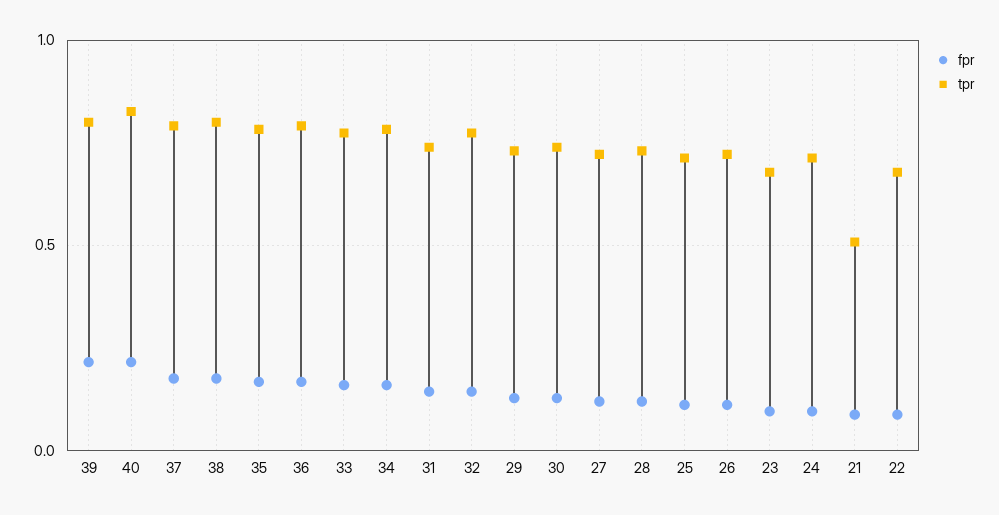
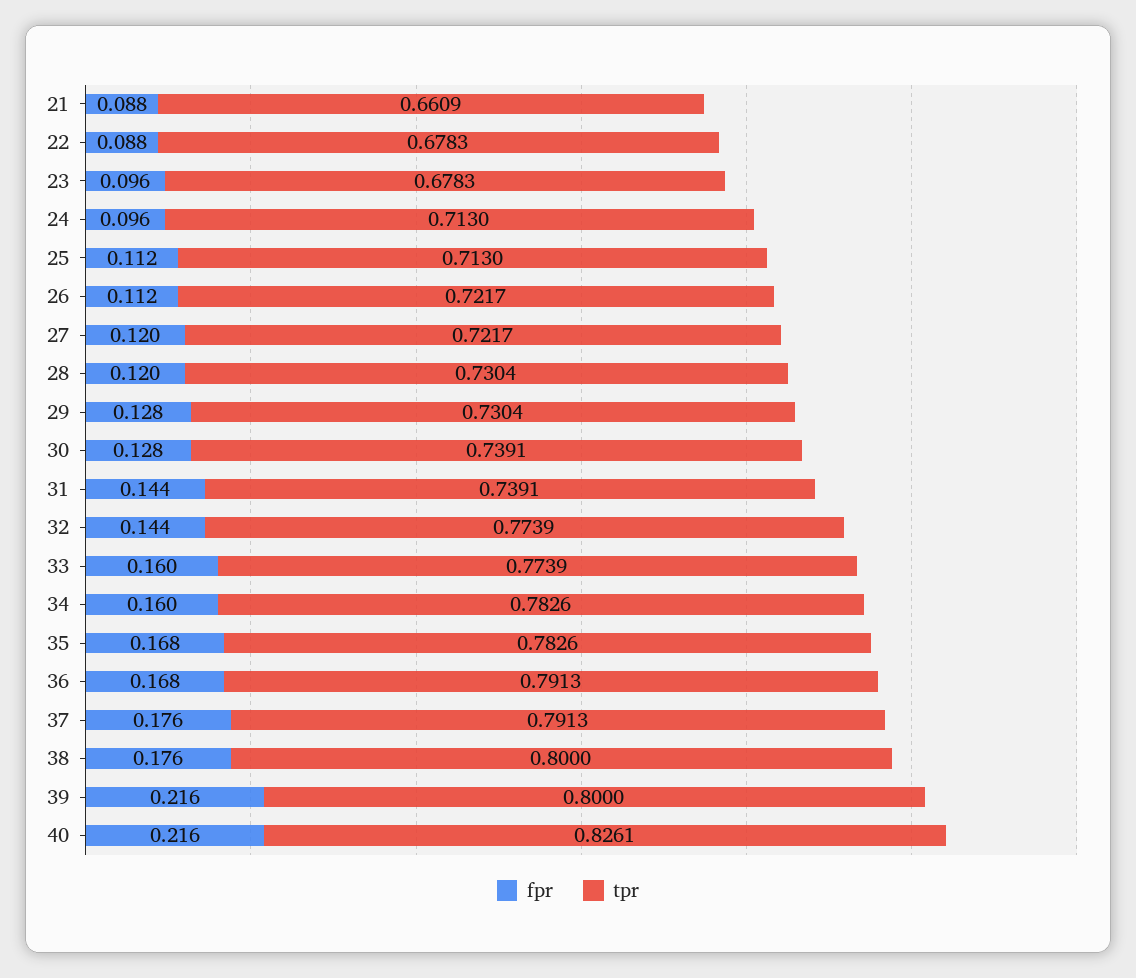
  {
    "fpr": {
      "39": 0.216,
      "40": 0.216,
      "37": 0.176,
      "38": 0.176,
      "35": 0.168,
      "36": 0.168,
      "33": 0.16,
      "34": 0.16,
      "31": 0.144,
      "32": 0.144,
      "29": 0.128,
      "30": 0.128,
      "27": 0.12,
      "28": 0.12,
      "25": 0.112,
      "26": 0.112,
      "23": 0.096,
      "24": 0.096,
      "21": 0.088,
      "22": 0.088
    },
    "tpr": {
      "39": 0.8,
      "40": 0.8261,
      "37": 0.7913,
      "38": 0.8,
      "35": 0.7826,
      "36": 0.7913,
      "33": 0.7739,
      "34": 0.7826,
      "31": 0.7391,
      "32": 0.7739,
      "29": 0.7304,
      "30": 0.7391,
      "27": 0.7217,
      "28": 0.7304,
      "25": 0.713,
      "26": 0.7217,
      "23": 0.6783,
      "24": 0.713,
-     "21": 0.5,
+     "21": 0.6609,
      "22": 0.6783
    }
  }

